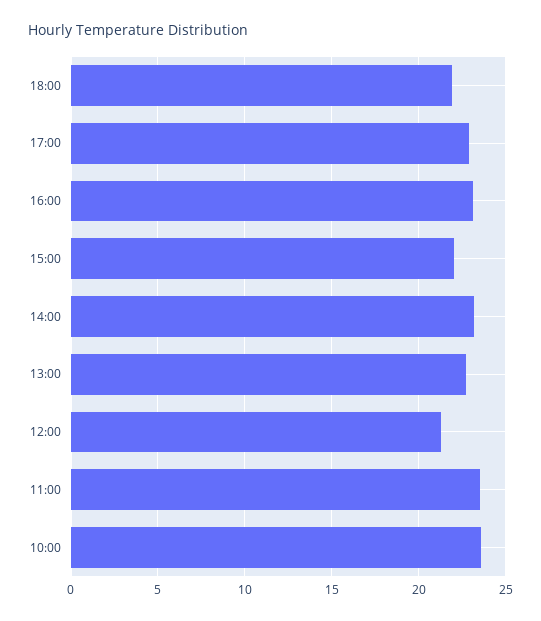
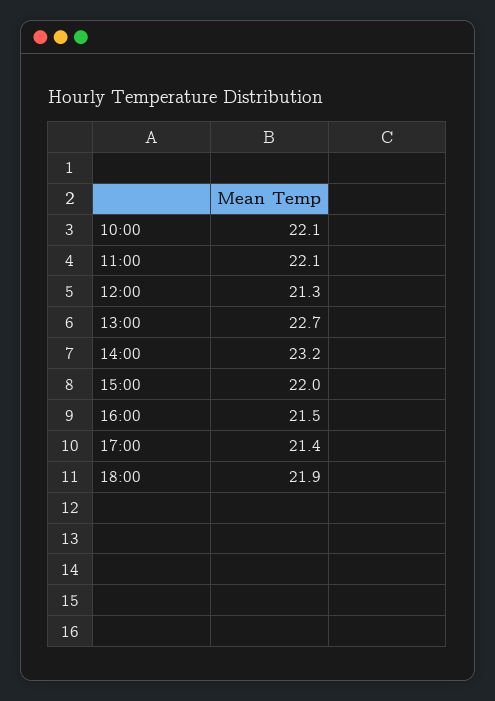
  {
    "18:00": 21.9,
-   "17:00": 23,
+   "17:00": 21.4,
-   "16:00": 23,
+   "16:00": 21.5,
    "15:00": 22,
    "14:00": 23.2,
    "13:00": 22.7,
    "12:00": 21.3,
-   "11:00": 23.5,
+   "11:00": 22.1,
-   "10:00": 23.5
+   "10:00": 22.1
  }

